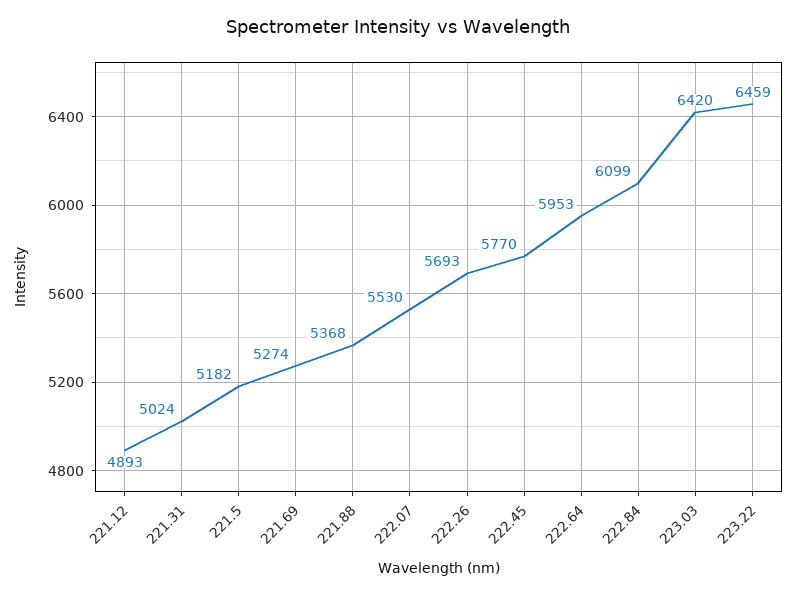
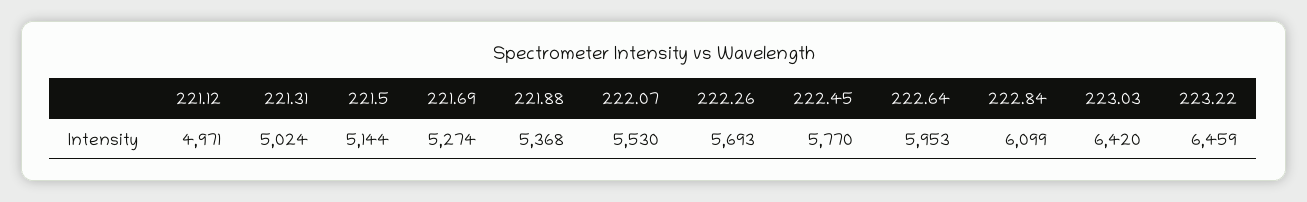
  {
-   "221.12": 4893,
+   "221.12": 4971,
    "221.31": 5024,
-   "221.5": 5182,
+   "221.5": 5144,
    "221.69": 5274,
    "221.88": 5368,
    "222.07": 5530,
    "222.26": 5693,
    "222.45": 5770,
    "222.64": 5953,
    "222.84": 6099,
    "223.03": 6420,
    "223.22": 6459
  }

